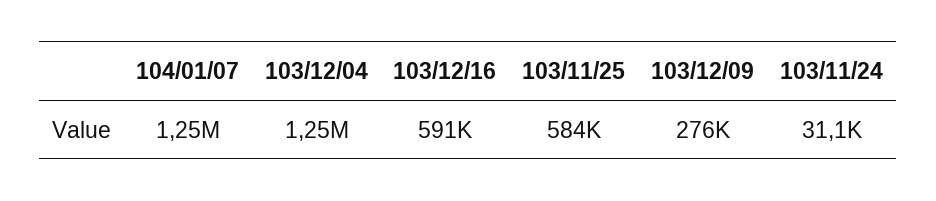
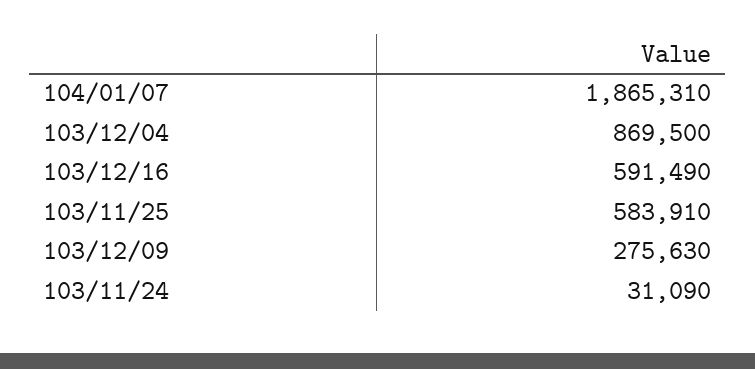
  {
-   "104/01/07": 1250000,
+   "104/01/07": 1865310,
-   "103/12/04": 1250000,
+   "103/12/04": 869500,
    "103/12/16": 591490,
    "103/11/25": 583910,
    "103/12/09": 275630,
    "103/11/24": 31090
  }

